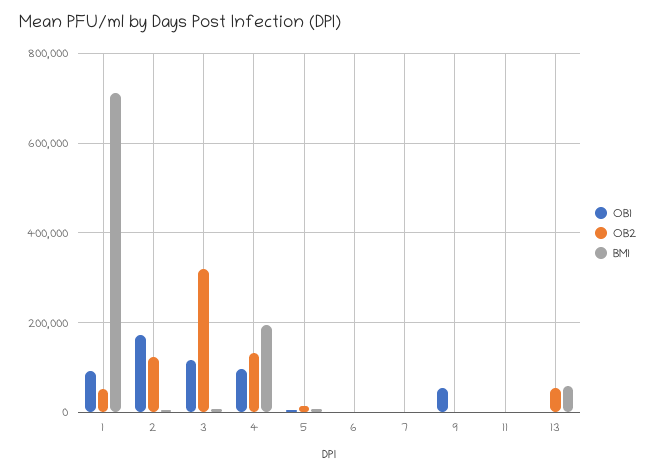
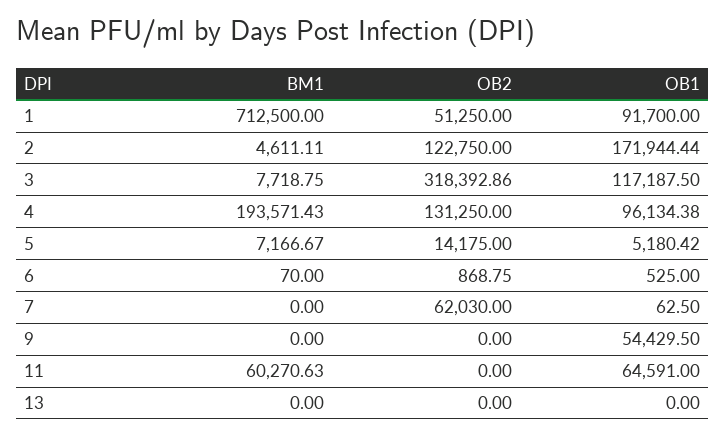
  {
    "OB1": {
      "1": 91700,
      "2": 171944.44,
      "3": 117187.5,
      "4": 96134.38,
      "5": 5180.42,
      "6": 525,
      "7": 62.5,
      "9": 54429.5,
-     "11": 0,
+     "11": 64591,
      "13": 0
    },
    "OB2": {
      "1": 51250,
      "2": 122750,
      "3": 318392.86,
      "4": 131250,
      "5": 14175,
      "6": 868.75,
-     "7": 0,
+     "7": 62030,
      "9": 0,
      "11": 0,
-     "13": 60000
+     "13": 0
    },
    "BM1": {
      "1": 712500,
      "2": 4611.11,
      "3": 7718.75,
      "4": 193571.43,
      "5": 7166.67,
      "6": 70,
      "7": 0,
      "9": 0,
-     "11": 0,
+     "11": 60270.63,
-     "13": 60000
+     "13": 0
    }
  }

